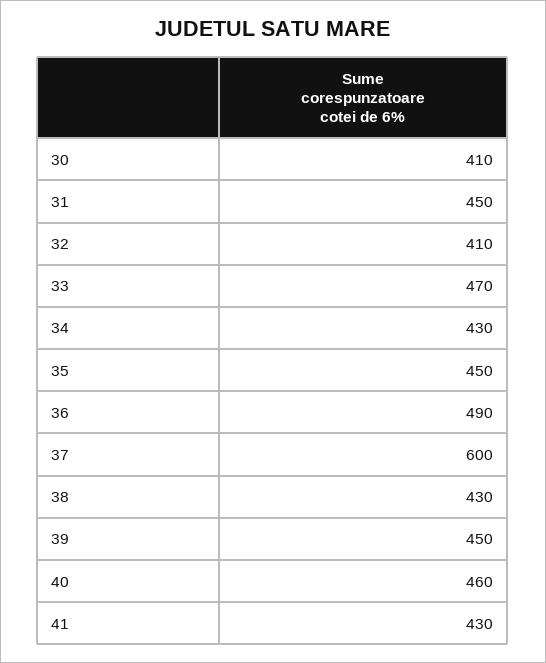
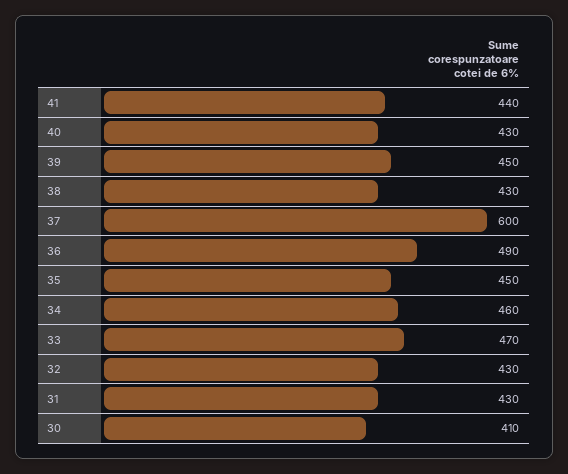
  {
    "30": 410,
-   "31": 450,
+   "31": 430,
-   "32": 410,
+   "32": 430,
    "33": 470,
-   "34": 430,
+   "34": 460,
    "35": 450,
    "36": 490,
    "37": 600,
    "38": 430,
    "39": 450,
-   "40": 460,
+   "40": 430,
-   "41": 430
+   "41": 440
  }

